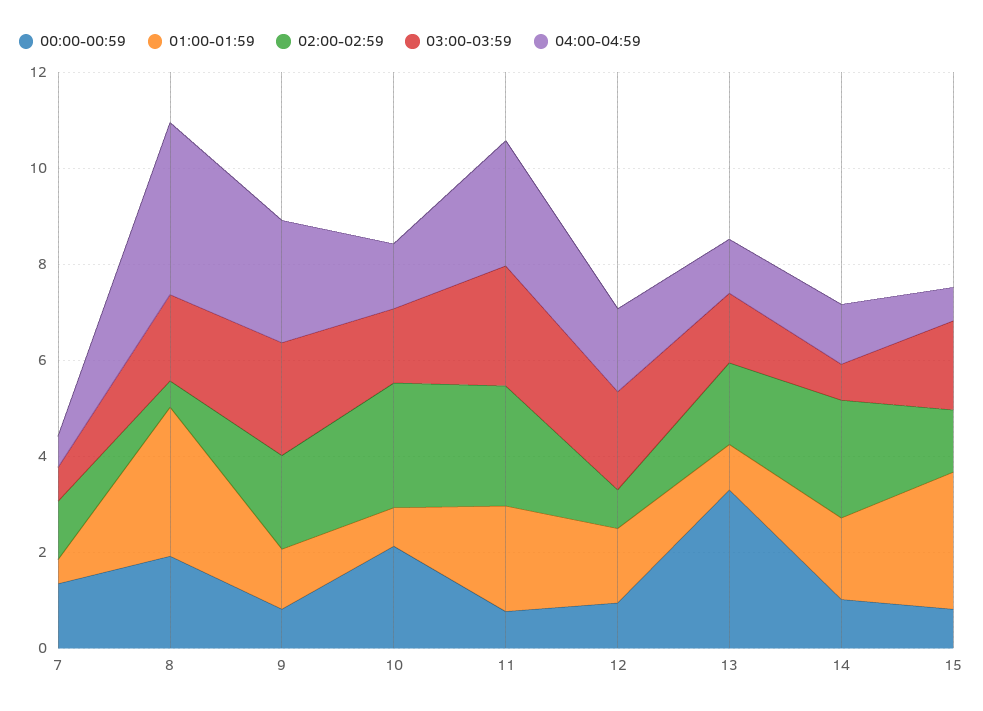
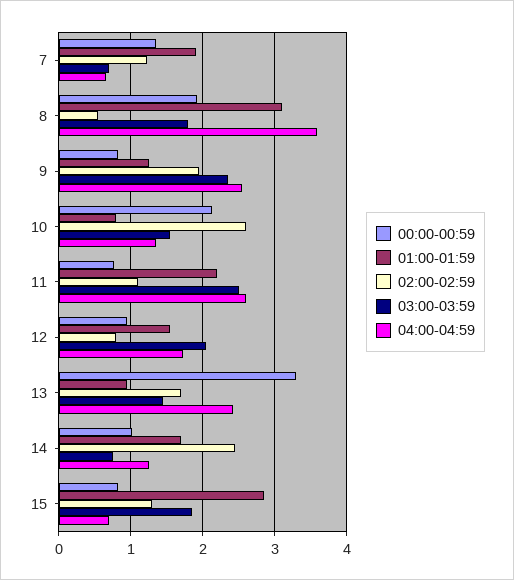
  {
    "00:00-00:59": {
      "7": 1.4,
      "8": 1.9,
      "9": 0.8,
      "10": 2.1,
      "11": 0.8,
      "12": 1,
      "13": 3.3,
      "14": 1,
      "15": 0.8
    },
    "01:00-01:59": {
-     "7": 0.5,
+     "7": 1.9,
      "8": 3.1,
      "9": 1.3,
      "10": 0.8,
      "11": 2.2,
      "12": 1.6,
      "13": 1,
      "14": 1.7,
      "15": 2.9
    },
    "02:00-02:59": {
      "7": 1.2,
      "8": 0.6,
      "9": 2,
      "10": 2.6,
-     "11": 2.5,
+     "11": 1.1,
      "12": 0.8,
      "13": 1.7,
      "14": 2.5,
      "15": 1.3
    },
    "03:00-03:59": {
      "7": 0.7,
      "8": 1.8,
      "9": 2.4,
      "10": 1.6,
      "11": 2.5,
      "12": 2.1,
      "13": 1.5,
      "14": 0.8,
      "15": 1.9
    },
    "04:00-04:59": {
      "7": 0.7,
      "8": 3.6,
      "9": 2.6,
      "10": 1.4,
      "11": 2.6,
      "12": 1.7,
-     "13": 1,
+     "13": 2.4,
      "14": 1.3,
      "15": 0.7
    }
  }

